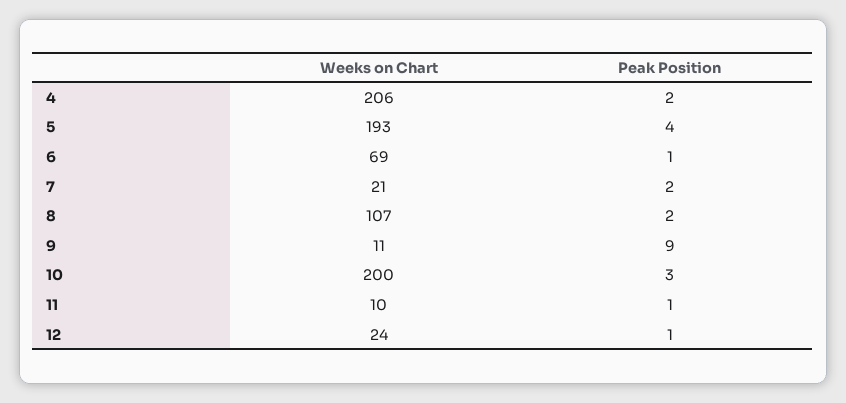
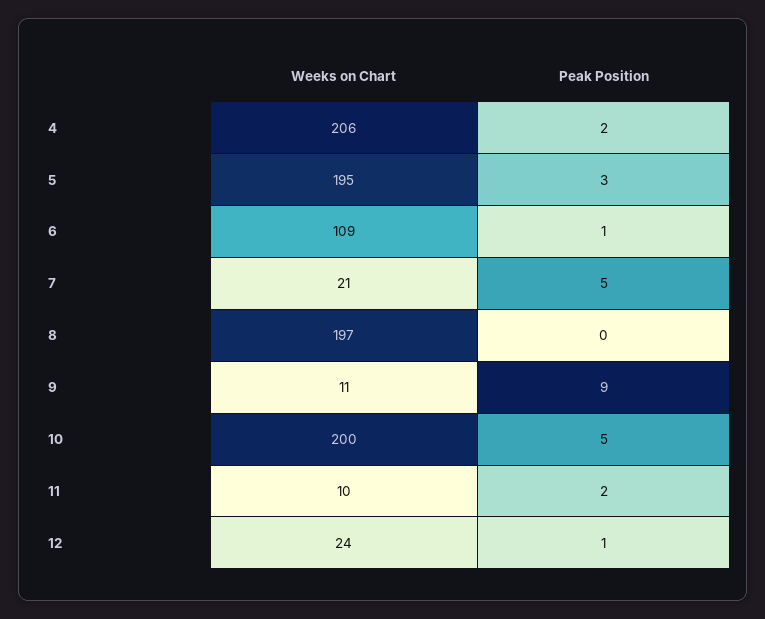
  {
    "Weeks on Chart": {
      "4": 206,
-     "5": 193,
+     "5": 195,
-     "6": 69,
+     "6": 109,
      "7": 21,
-     "8": 107,
+     "8": 197,
      "9": 11,
      "10": 200,
      "11": 10,
      "12": 24
    },
    "Peak Position": {
      "4": 2,
-     "5": 4,
+     "5": 3,
      "6": 1,
-     "7": 2,
+     "7": 5,
-     "8": 2,
+     "8": 0,
      "9": 9,
-     "10": 3,
+     "10": 5,
-     "11": 1,
+     "11": 2,
      "12": 1
    }
  }

